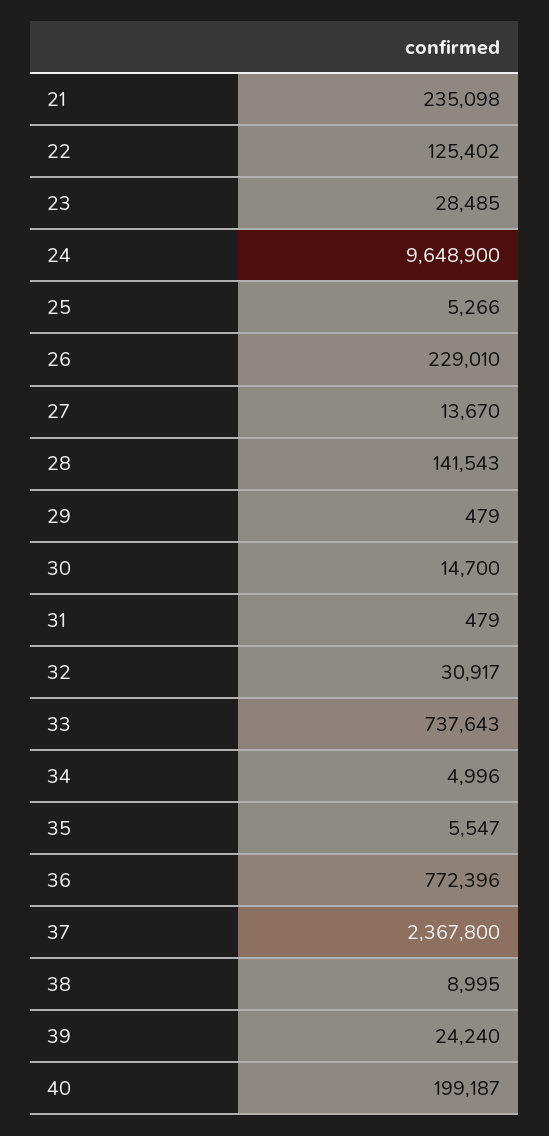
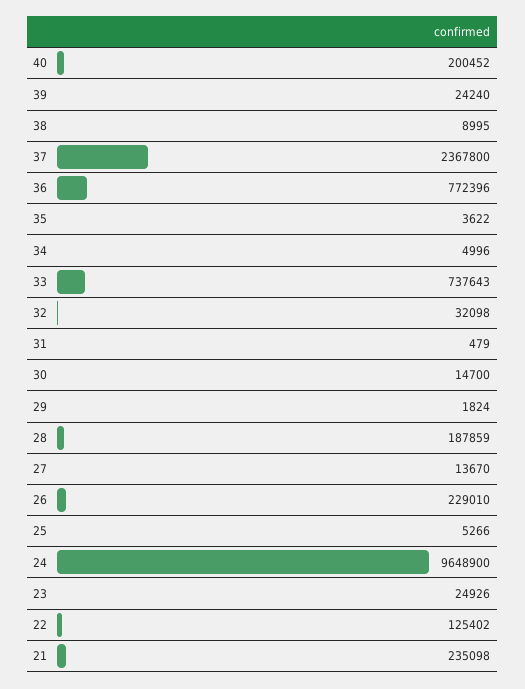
  {
    "21": 235098,
    "22": 125402,
-   "23": 28485,
+   "23": 24926,
    "24": 9648900,
    "25": 5266,
    "26": 229010,
    "27": 13670,
-   "28": 141543,
+   "28": 187859,
-   "29": 479,
+   "29": 1824,
    "30": 14700,
    "31": 479,
-   "32": 30917,
+   "32": 32098,
    "33": 737643,
    "34": 4996,
-   "35": 5547,
+   "35": 3622,
    "36": 772396,
    "37": 2367800,
    "38": 8995,
    "39": 24240,
-   "40": 199187
+   "40": 200452
  }

